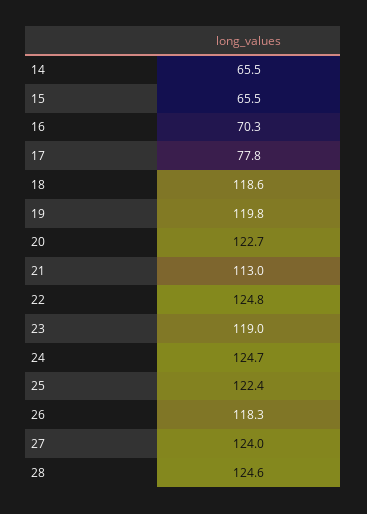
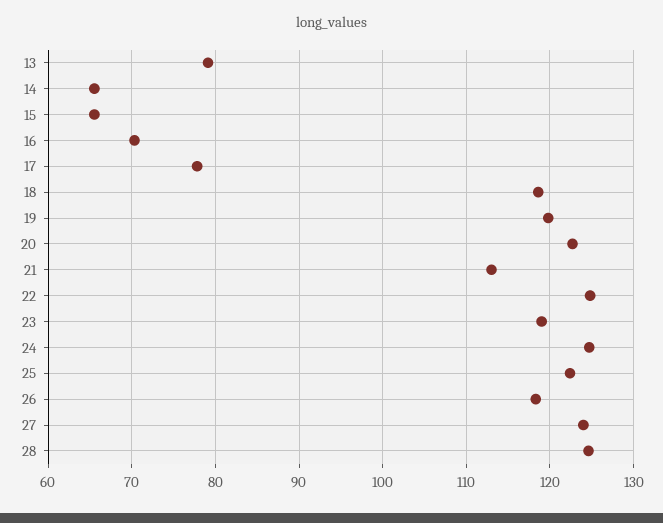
  {
    "14": 65.5,
    "15": 65.5,
    "16": 70.3,
    "17": 77.8,
    "18": 118.6,
    "19": 119.8,
    "20": 122.7,
    "21": 113,
    "22": 124.8,
    "23": 119,
    "24": 124.7,
    "25": 122.4,
    "26": 118.3,
    "27": 124,
-   "28": 124.6
+   "28": 124.6,
+   "13": 79
  }

